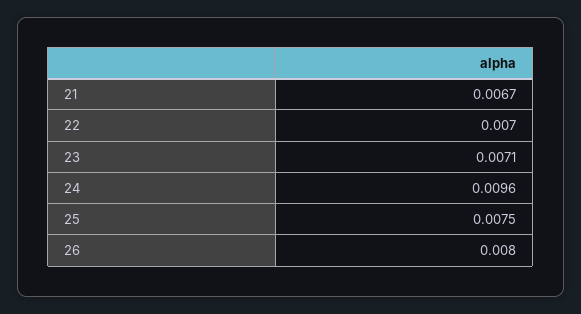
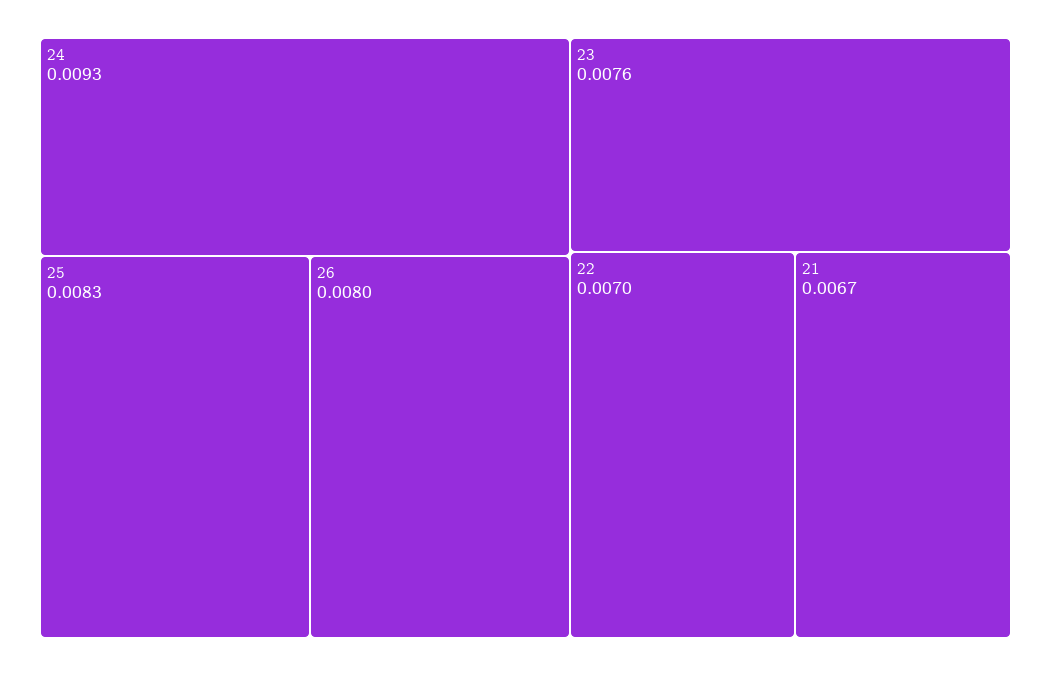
  {
    "21": 0.0067,
    "22": 0.007,
-   "23": 0.0071,
+   "23": 0.0076,
-   "24": 0.0096,
+   "24": 0.0093,
-   "25": 0.0075,
+   "25": 0.0083,
    "26": 0.008
  }

